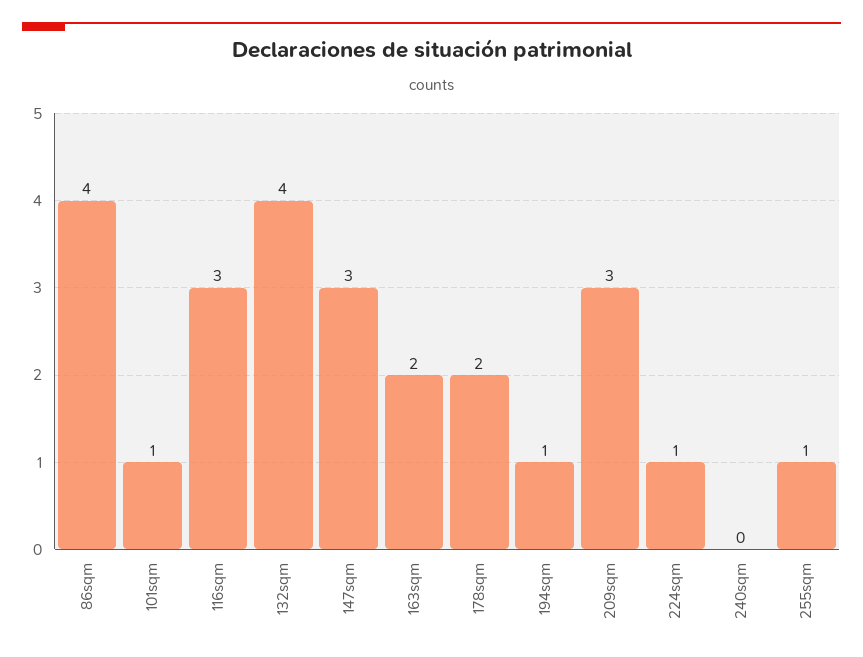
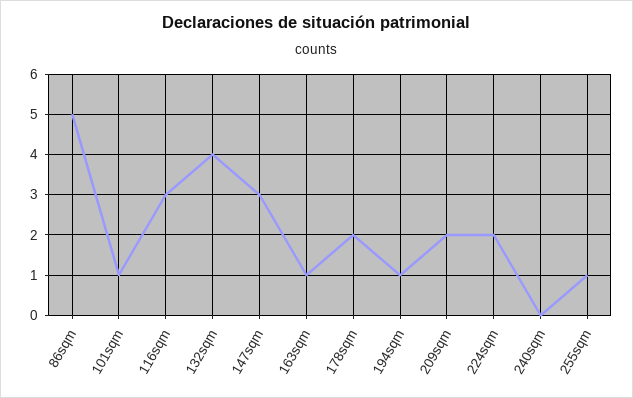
  {
-   "86sqm": 4,
+   "86sqm": 5,
    "101sqm": 1,
    "116sqm": 3,
    "132sqm": 4,
    "147sqm": 3,
-   "163sqm": 2,
+   "163sqm": 1,
    "178sqm": 2,
    "194sqm": 1,
-   "209sqm": 3,
+   "209sqm": 2,
-   "224sqm": 1,
+   "224sqm": 2,
    "240sqm": 0,
    "255sqm": 1
  }

